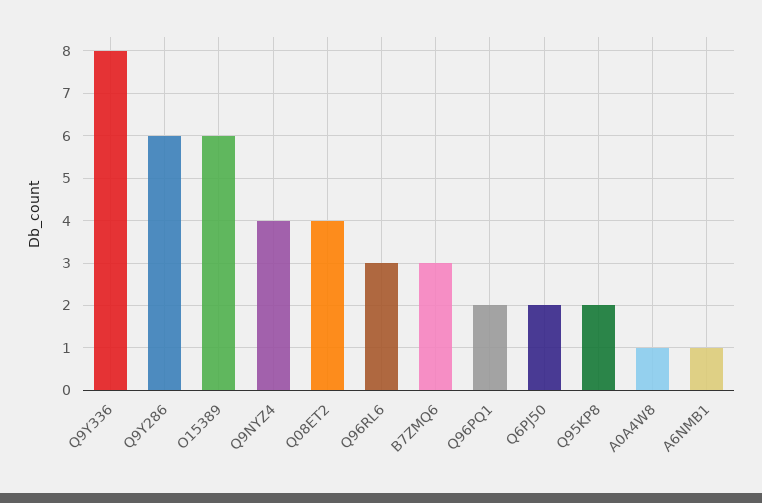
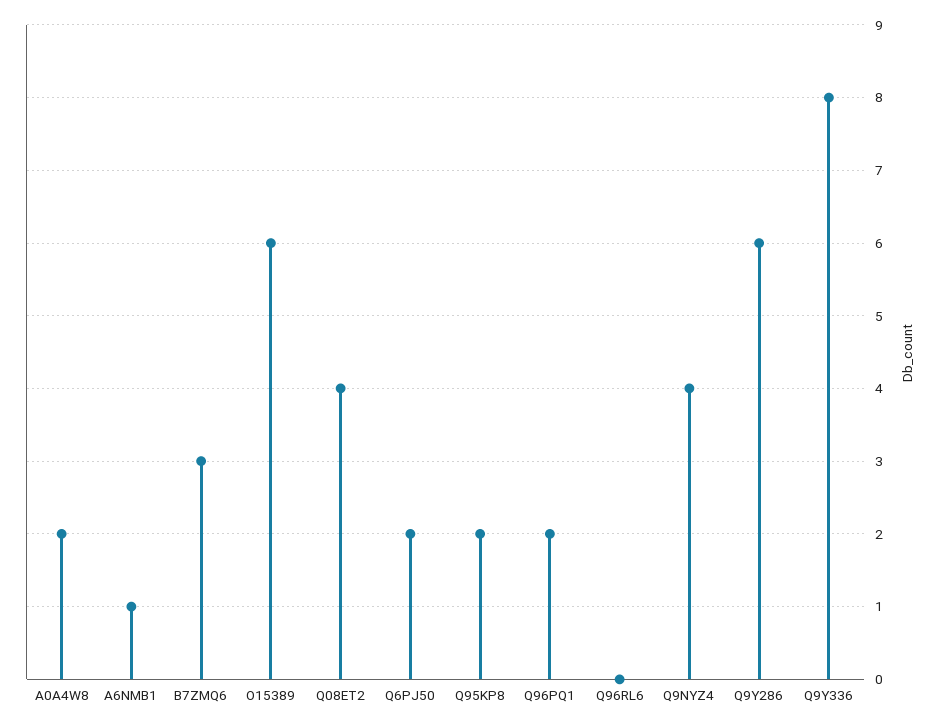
  {
    "Q9Y336": 8,
    "Q9Y286": 6,
    "O15389": 6,
    "Q9NYZ4": 4,
    "Q08ET2": 4,
-   "Q96RL6": 3,
+   "Q96RL6": 0,
    "B7ZMQ6": 3,
    "Q96PQ1": 2,
    "Q6PJ50": 2,
    "Q95KP8": 2,
-   "A0A4W8": 1,
+   "A0A4W8": 2,
    "A6NMB1": 1
  }

